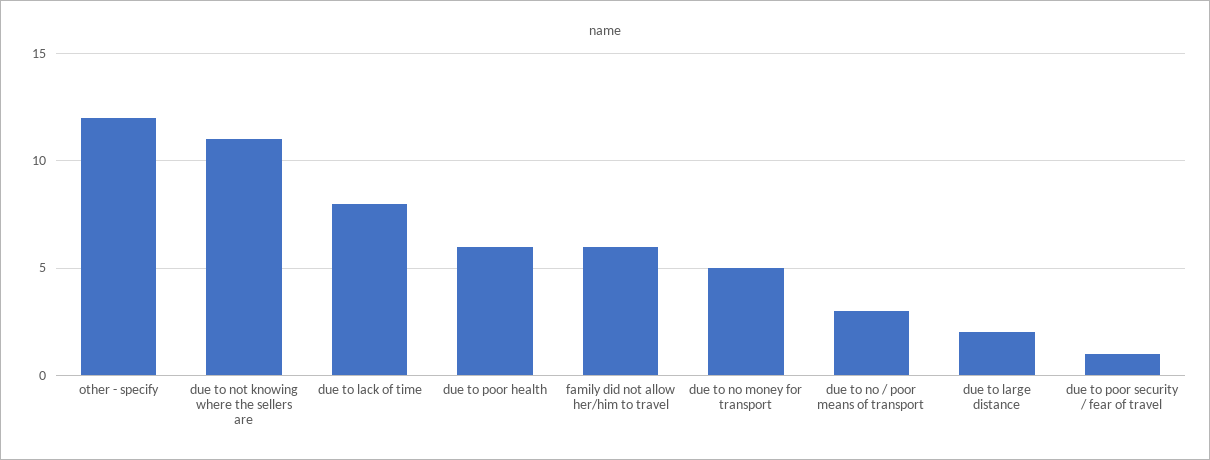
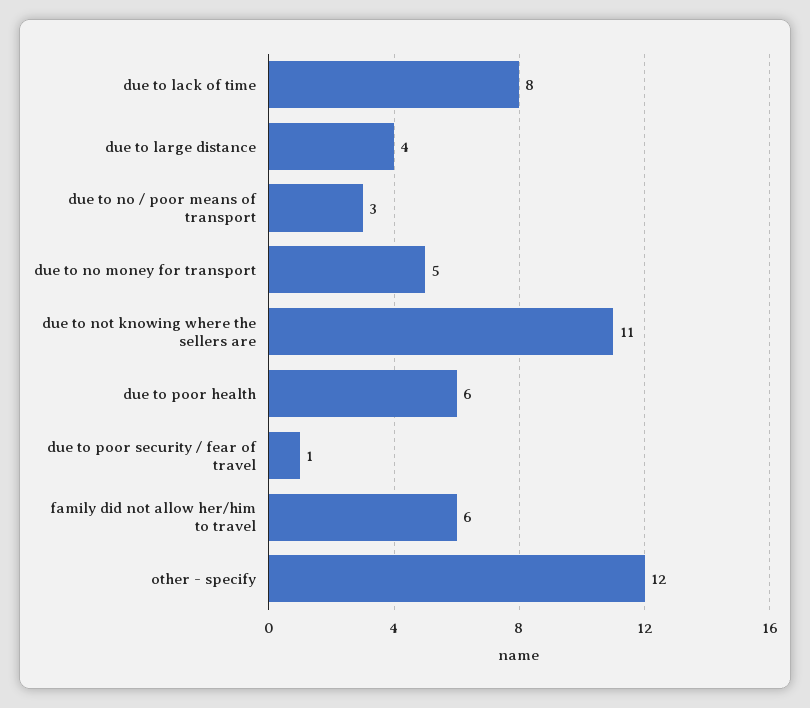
  {
    "other - specify": 12,
    "due to not knowing where the sellers are": 11,
    "due to lack of time": 8,
    "due to poor health": 6,
    "family did not allow her/him to travel": 6,
    "due to no money for transport": 5,
    "due to no / poor means of transport": 3,
-   "due to large distance": 2,
+   "due to large distance": 4,
    "due to poor security / fear of travel": 1
  }

